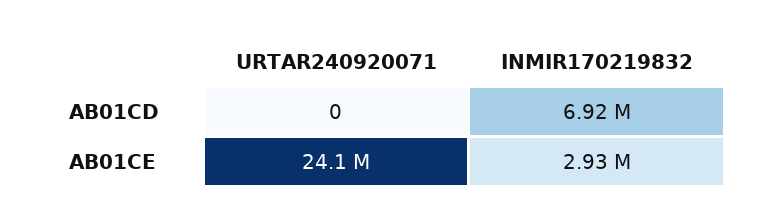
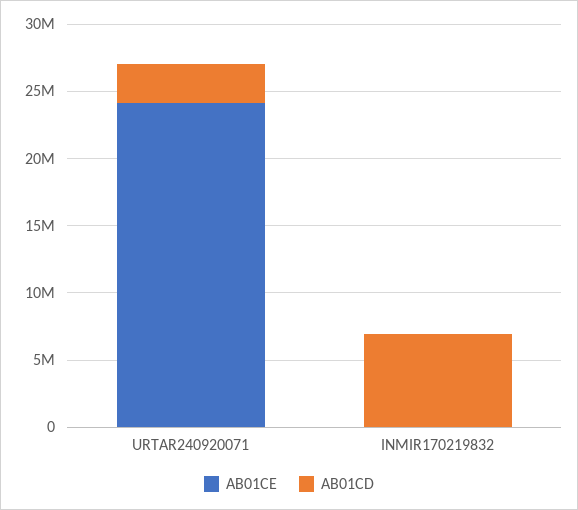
  {
    "AB01CD": {
-     "URTAR240920071": 0,
+     "URTAR240920071": 3000000,
      "INMIR170219832": 6920000
    },
    "AB01CE": {
      "URTAR240920071": 24100000,
-     "INMIR170219832": 2930000
+     "INMIR170219832": 0
    }
  }

